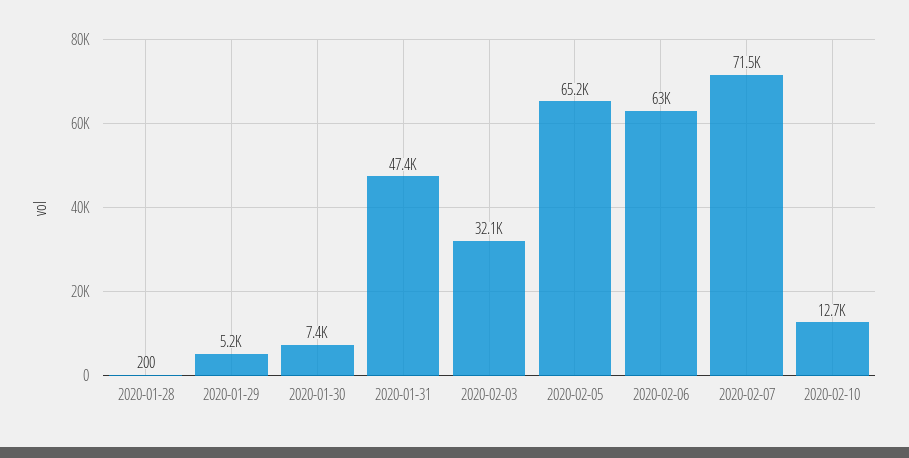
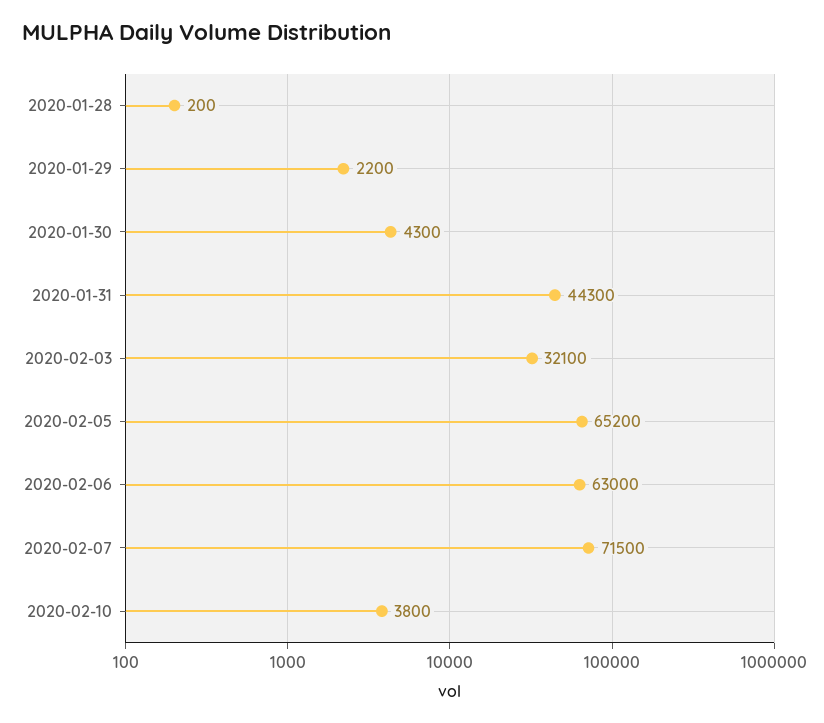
  {
    "2020-01-28": 200,
-   "2020-01-29": 5200,
+   "2020-01-29": 2200,
-   "2020-01-30": 7400,
+   "2020-01-30": 4300,
-   "2020-01-31": 47400,
+   "2020-01-31": 44300,
    "2020-02-03": 32100,
    "2020-02-05": 65200,
    "2020-02-06": 63000,
    "2020-02-07": 71500,
-   "2020-02-10": 12700
+   "2020-02-10": 3800
  }

